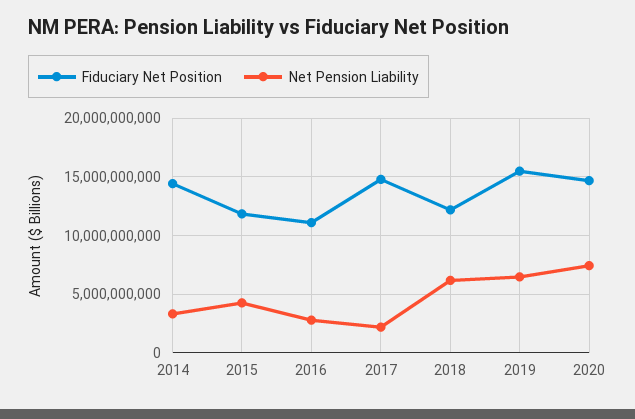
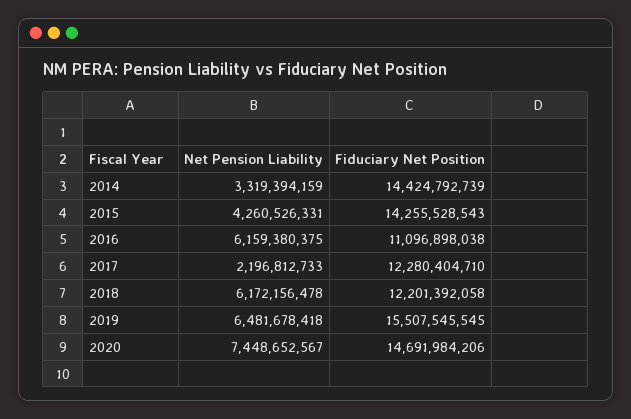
  {
    "Fiduciary Net Position": {
      "2014": 14424792739,
-     "2015": 12000000000,
+     "2015": 14255528543,
      "2016": 11096898038,
-     "2017": 15000000000,
+     "2017": 12280404710,
      "2018": 12201392058,
      "2019": 15507545545,
      "2020": 14691984206
    },
    "Net Pension Liability": {
      "2014": 3319394159,
      "2015": 4260526331,
-     "2016": 3000000000,
+     "2016": 6159380375,
      "2017": 2196812733,
      "2018": 6172156478,
      "2019": 6481678418,
      "2020": 7448652567
    }
  }

